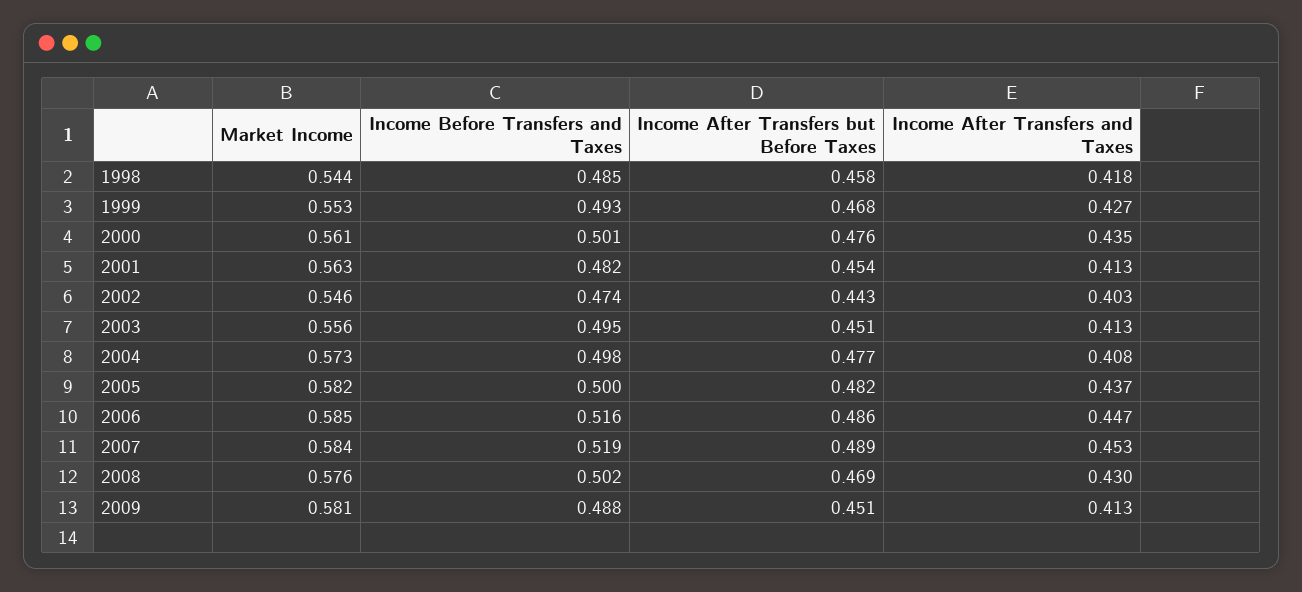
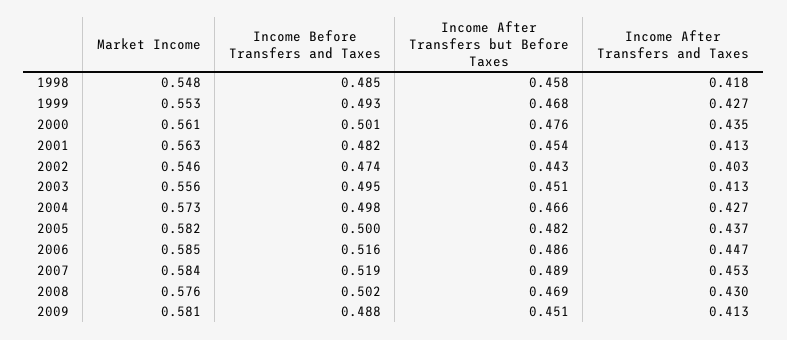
  {
    "Market Income": {
-     "1998": 0.544,
+     "1998": 0.548,
      "1999": 0.553,
      "2000": 0.561,
      "2001": 0.563,
      "2002": 0.546,
      "2003": 0.556,
      "2004": 0.573,
      "2005": 0.582,
      "2006": 0.585,
      "2007": 0.584,
      "2008": 0.576,
      "2009": 0.581
    },
    "Income Before Transfers and Taxes": {
      "1998": 0.485,
      "1999": 0.493,
      "2000": 0.501,
      "2001": 0.482,
      "2002": 0.474,
      "2003": 0.495,
      "2004": 0.498,
      "2005": 0.5,
      "2006": 0.516,
      "2007": 0.519,
      "2008": 0.502,
      "2009": 0.488
    },
    "Income After Transfers but Before Taxes": {
      "1998": 0.458,
      "1999": 0.468,
      "2000": 0.476,
      "2001": 0.454,
      "2002": 0.443,
      "2003": 0.451,
-     "2004": 0.477,
+     "2004": 0.466,
      "2005": 0.482,
      "2006": 0.486,
      "2007": 0.489,
      "2008": 0.469,
      "2009": 0.451
    },
    "Income After Transfers and Taxes": {
      "1998": 0.418,
      "1999": 0.427,
      "2000": 0.435,
      "2001": 0.413,
      "2002": 0.403,
      "2003": 0.413,
-     "2004": 0.408,
+     "2004": 0.427,
      "2005": 0.437,
      "2006": 0.447,
      "2007": 0.453,
      "2008": 0.43,
      "2009": 0.413
    }
  }

